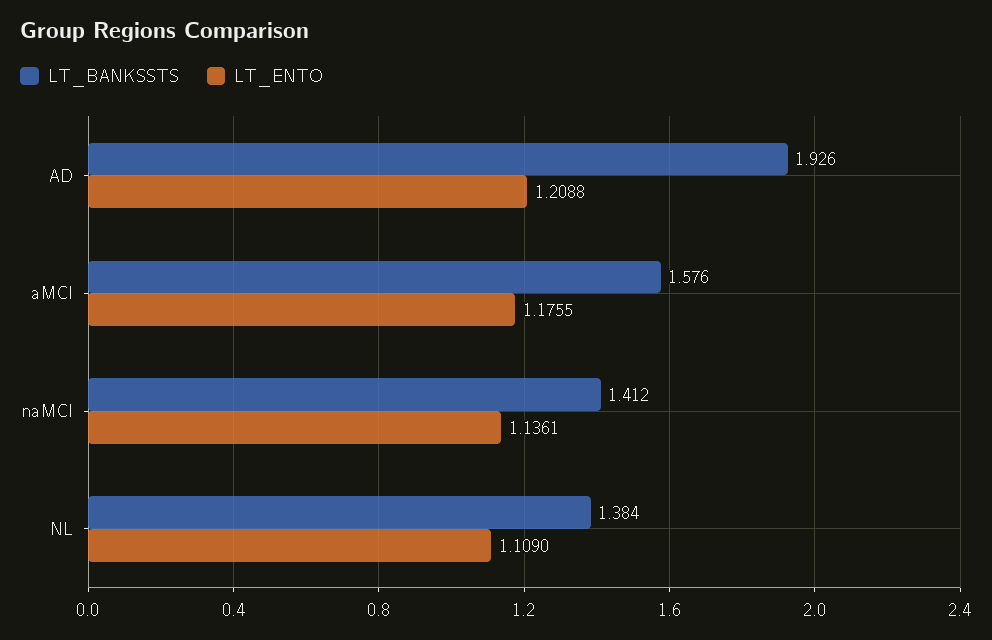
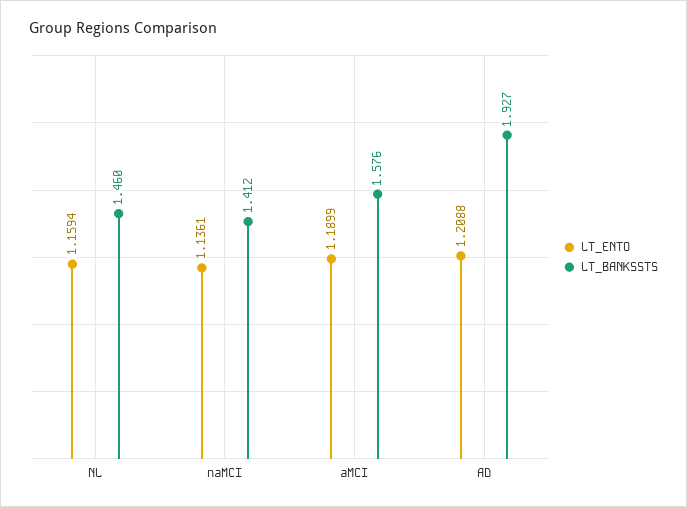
  {
    "LT_BANKSSTS": {
-     "AD": 1.926,
+     "AD": 1.927,
      "aMCI": 1.576,
      "naMCI": 1.412,
-     "NL": 1.384
+     "NL": 1.46
    },
    "LT_ENTO": {
      "AD": 1.2088,
-     "aMCI": 1.1755,
+     "aMCI": 1.1899,
      "naMCI": 1.1361,
-     "NL": 1.109
+     "NL": 1.1594
    }
  }

